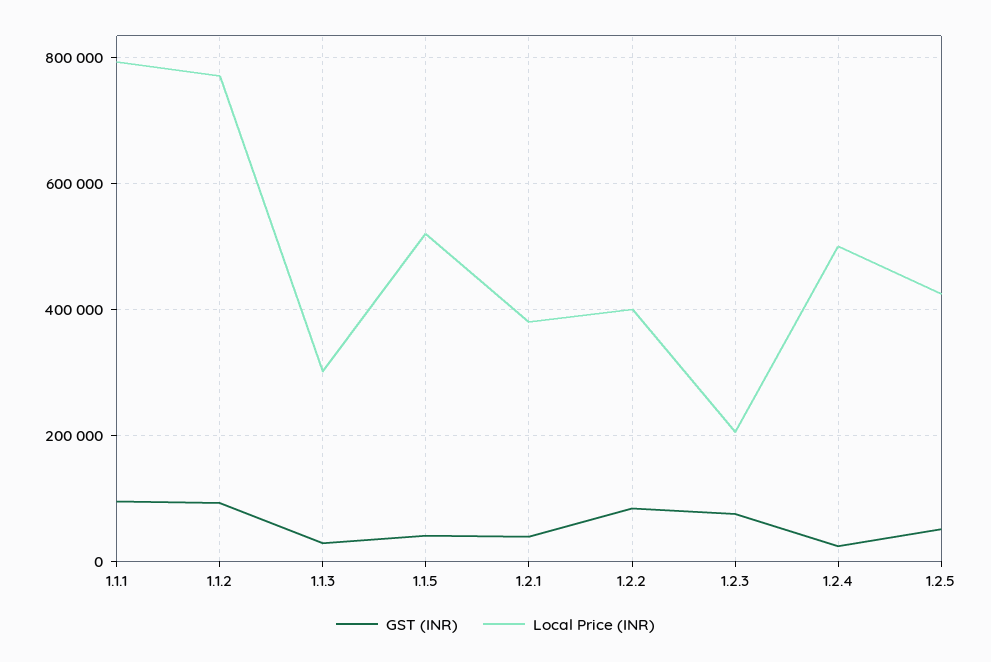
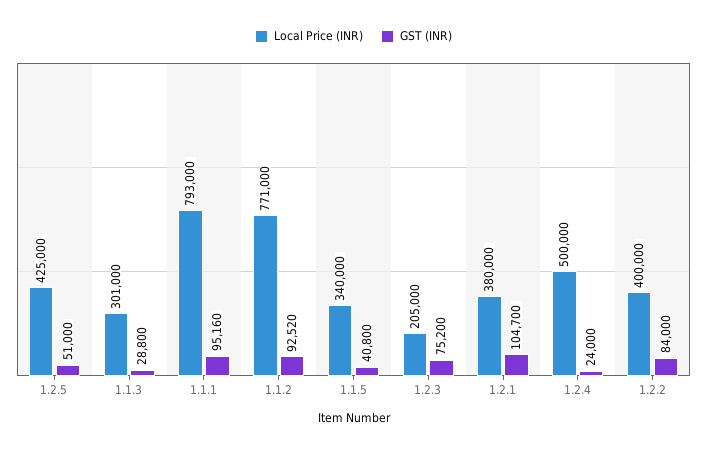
  {
    "GST (INR)": {
      "1.1.1": 95160,
      "1.1.2": 92520,
      "1.1.3": 28800,
      "1.1.5": 40800,
-     "1.2.1": 40000,
+     "1.2.1": 104700,
      "1.2.2": 84000,
      "1.2.3": 75200,
      "1.2.4": 24000,
      "1.2.5": 51000
    },
    "Local Price (INR)": {
      "1.1.1": 793000,
      "1.1.2": 771000,
      "1.1.3": 301000,
-     "1.1.5": 520000,
+     "1.1.5": 340000,
      "1.2.1": 380000,
      "1.2.2": 400000,
      "1.2.3": 205000,
      "1.2.4": 500000,
      "1.2.5": 425000
    }
  }

